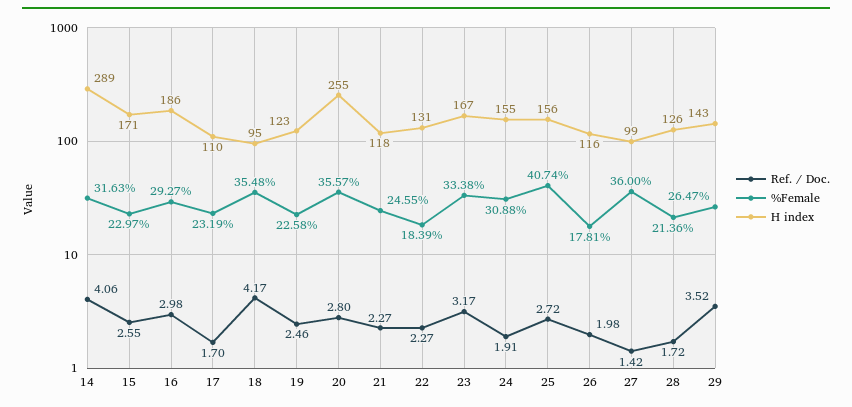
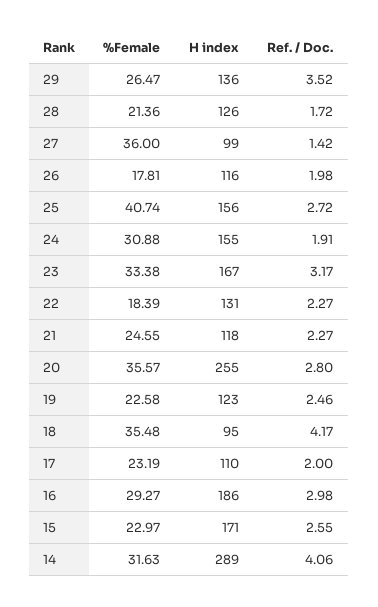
  {
    "Ref. / Doc.": {
      "14": 4.06,
      "15": 2.55,
      "16": 2.98,
-     "17": 1.7,
+     "17": 2,
      "18": 4.17,
      "19": 2.46,
      "20": 2.8,
      "21": 2.27,
      "22": 2.27,
      "23": 3.17,
      "24": 1.91,
      "25": 2.72,
      "26": 1.98,
      "27": 1.42,
      "28": 1.72,
      "29": 3.52
    },
    "%Female": {
      "14": 31.63,
      "15": 22.97,
      "16": 29.27,
      "17": 23.19,
      "18": 35.48,
      "19": 22.58,
      "20": 35.57,
      "21": 24.55,
      "22": 18.39,
      "23": 33.38,
      "24": 30.88,
      "25": 40.74,
      "26": 17.81,
      "27": 36,
      "28": 21.36,
      "29": 26.47
    },
    "H index": {
      "14": 289,
      "15": 171,
      "16": 186,
      "17": 110,
      "18": 95,
      "19": 123,
      "20": 255,
      "21": 118,
      "22": 131,
      "23": 167,
      "24": 155,
      "25": 156,
      "26": 116,
      "27": 99,
      "28": 126,
-     "29": 143
+     "29": 136
    }
  }

